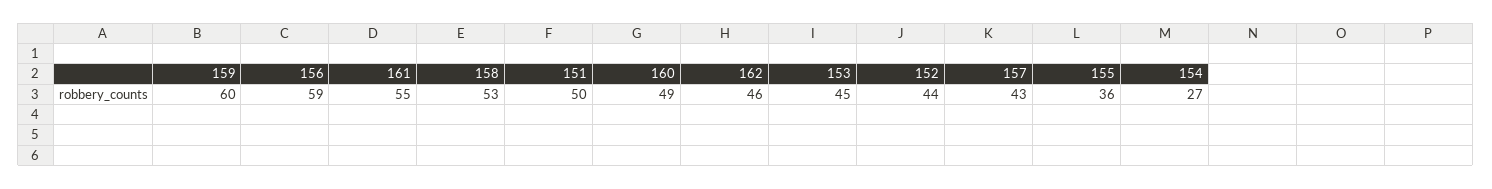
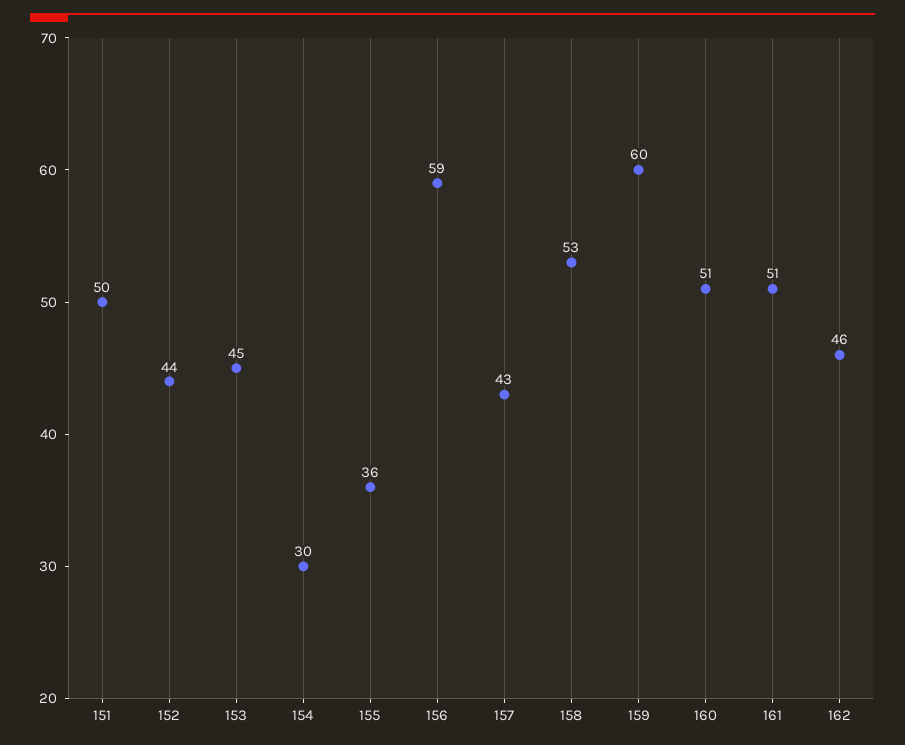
  {
    "159": 60,
    "156": 59,
-   "161": 55,
+   "161": 51,
    "158": 53,
    "151": 50,
-   "160": 49,
+   "160": 51,
    "162": 46,
    "153": 45,
    "152": 44,
    "157": 43,
    "155": 36,
-   "154": 27
+   "154": 30
  }

